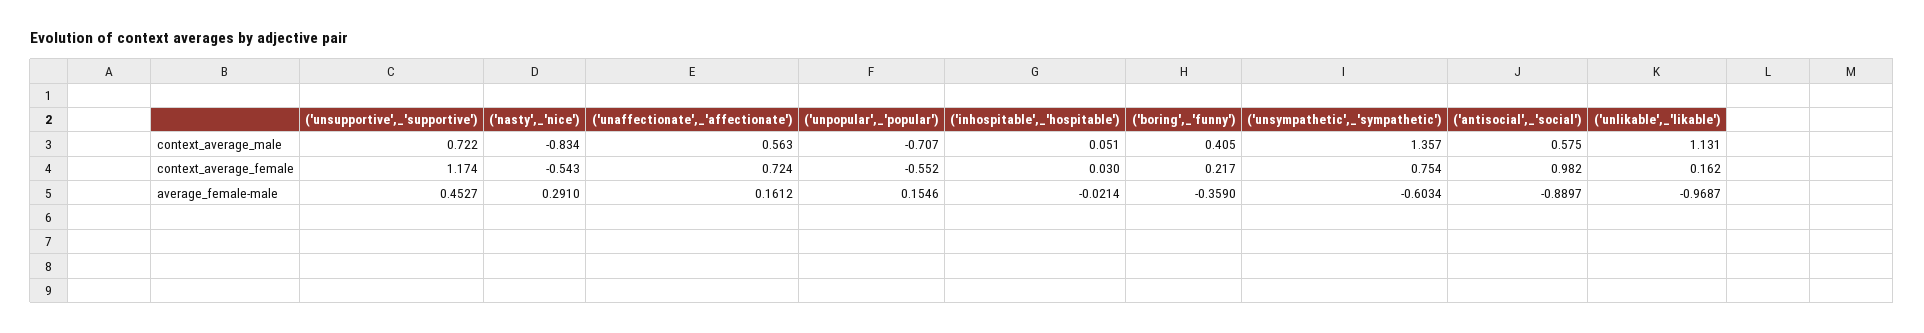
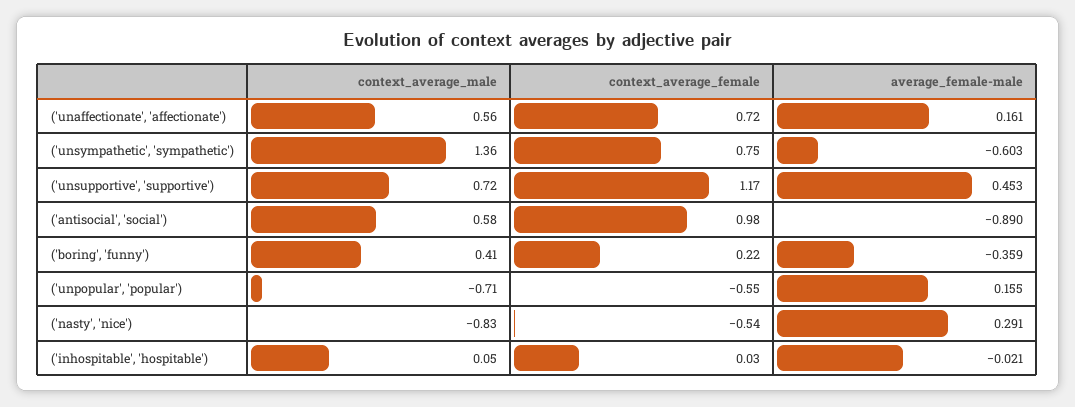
  {
    "('unsupportive',_'supportive')": {
      "context_average_male": 0.722,
      "context_average_female": 1.174,
      "average_female-male": 0.4527
    },
    "('nasty',_'nice')": {
      "context_average_male": -0.834,
      "context_average_female": -0.543,
      "average_female-male": 0.291
    },
    "('unaffectionate',_'affectionate')": {
      "context_average_male": 0.563,
      "context_average_female": 0.724,
      "average_female-male": 0.1612
    },
    "('unpopular',_'popular')": {
      "context_average_male": -0.707,
      "context_average_female": -0.552,
      "average_female-male": 0.1546
    },
    "('inhospitable',_'hospitable')": {
      "context_average_male": 0.051,
      "context_average_female": 0.03,
      "average_female-male": -0.0214
    },
    "('boring',_'funny')": {
      "context_average_male": 0.405,
      "context_average_female": 0.217,
      "average_female-male": -0.359
    },
    "('unsympathetic',_'sympathetic')": {
      "context_average_male": 1.357,
      "context_average_female": 0.754,
      "average_female-male": -0.6034
    },
    "('antisocial',_'social')": {
      "context_average_male": 0.575,
      "context_average_female": 0.982,
      "average_female-male": -0.8897
-   },
+   }
-   "('unlikable',_'likable')": {
-     "context_average_male": 1.131,
-     "context_average_female": 0.162,
-     "average_female-male": -0.9687
-   }
  }

